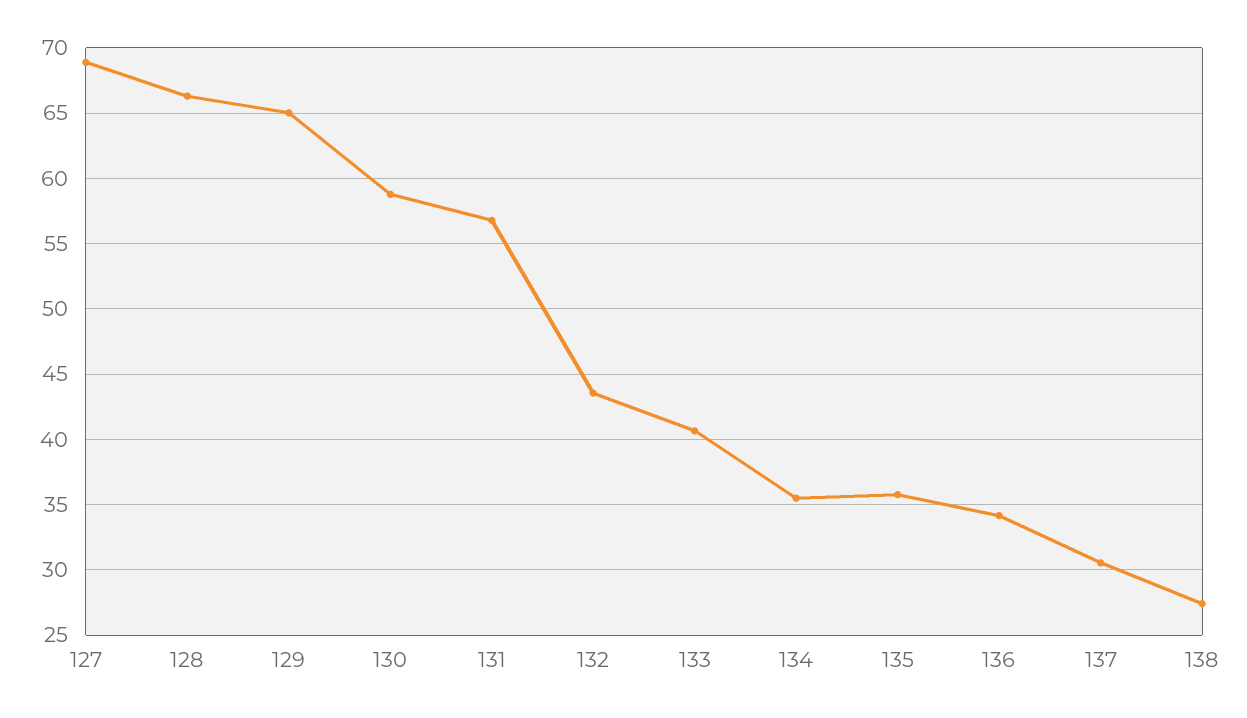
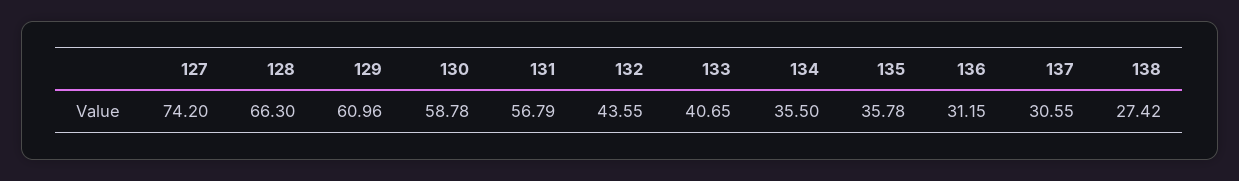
  {
-   "127": 69,
+   "127": 74.2,
    "128": 66.3,
-   "129": 65,
+   "129": 60.96,
    "130": 58.78,
    "131": 56.79,
    "132": 43.55,
    "133": 40.65,
    "134": 35.5,
    "135": 35.78,
-   "136": 34,
+   "136": 31.15,
    "137": 30.55,
    "138": 27.42
  }

